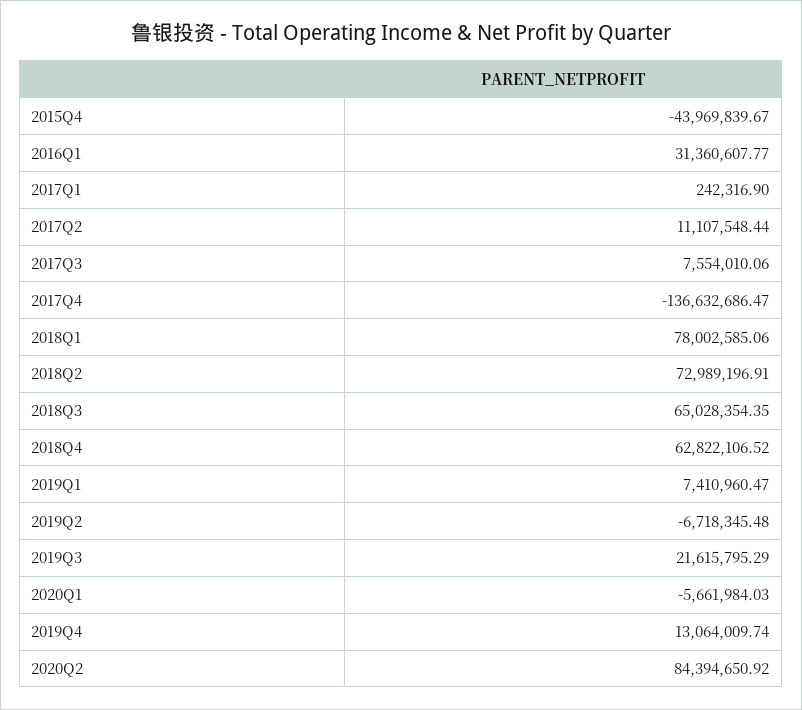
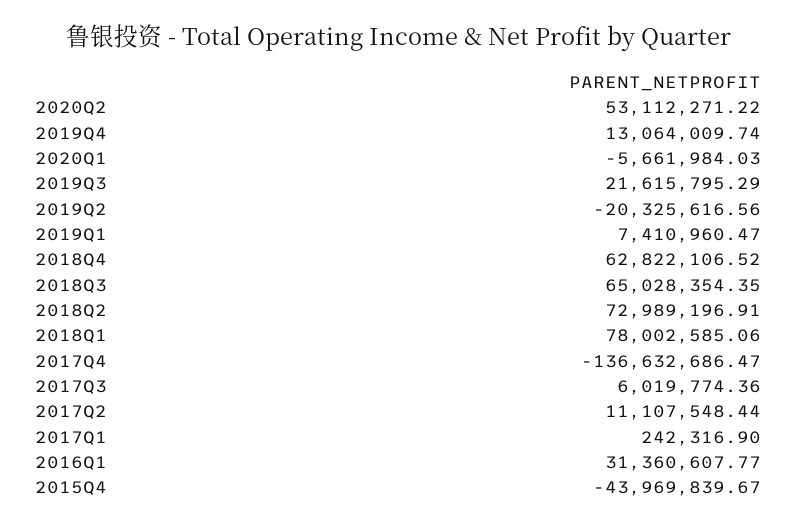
  {
    "2015Q4": -43969839.67,
    "2016Q1": 31360607.77,
    "2017Q1": 242316.9,
    "2017Q2": 11107548.44,
-   "2017Q3": 7554010.06,
+   "2017Q3": 6019774.36,
    "2017Q4": -136632686.47,
    "2018Q1": 78002585.06,
    "2018Q2": 72989196.91,
    "2018Q3": 65028354.35,
    "2018Q4": 62822106.52,
    "2019Q1": 7410960.47,
-   "2019Q2": -6718345.48,
+   "2019Q2": -20325616.56,
    "2019Q3": 21615795.29,
    "2020Q1": -5661984.03,
    "2019Q4": 13064009.74,
-   "2020Q2": 84394650.92
+   "2020Q2": 53112271.22
  }

